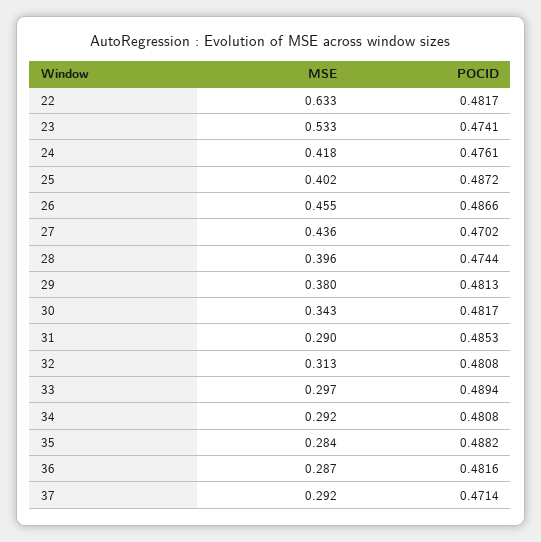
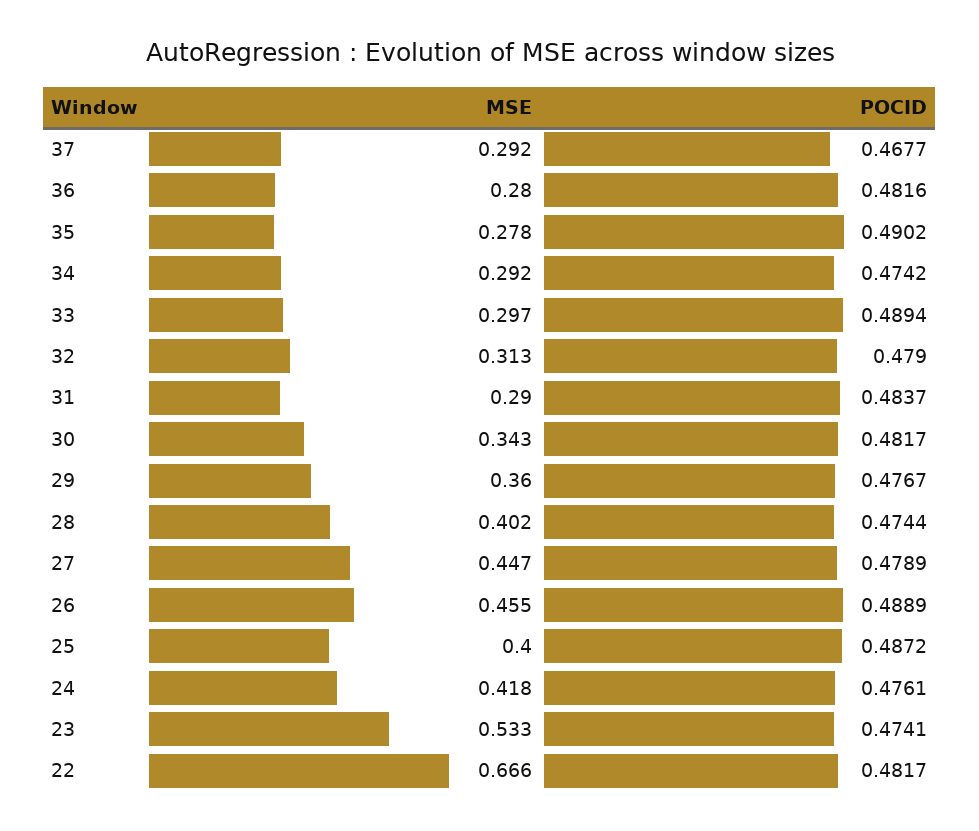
  {
    "MSE": {
-     "22": 0.633,
+     "22": 0.666,
      "23": 0.533,
      "24": 0.418,
-     "25": 0.402,
+     "25": 0.4,
      "26": 0.455,
-     "27": 0.436,
+     "27": 0.447,
-     "28": 0.396,
+     "28": 0.402,
-     "29": 0.38,
+     "29": 0.36,
      "30": 0.343,
      "31": 0.29,
      "32": 0.313,
      "33": 0.297,
      "34": 0.292,
-     "35": 0.284,
+     "35": 0.278,
-     "36": 0.287,
+     "36": 0.28,
      "37": 0.292
    },
    "POCID": {
      "22": 0.4817,
      "23": 0.4741,
      "24": 0.4761,
      "25": 0.4872,
-     "26": 0.4866,
+     "26": 0.4889,
-     "27": 0.4702,
+     "27": 0.4789,
      "28": 0.4744,
-     "29": 0.4813,
+     "29": 0.4767,
      "30": 0.4817,
-     "31": 0.4853,
+     "31": 0.4837,
-     "32": 0.4808,
+     "32": 0.479,
      "33": 0.4894,
-     "34": 0.4808,
+     "34": 0.4742,
-     "35": 0.4882,
+     "35": 0.4902,
      "36": 0.4816,
-     "37": 0.4714
+     "37": 0.4677
    }
  }

